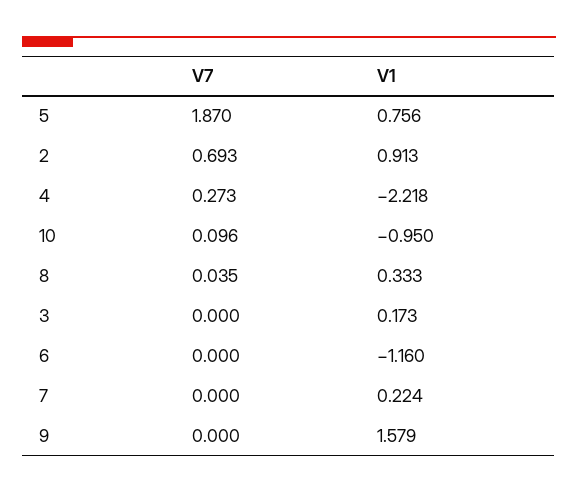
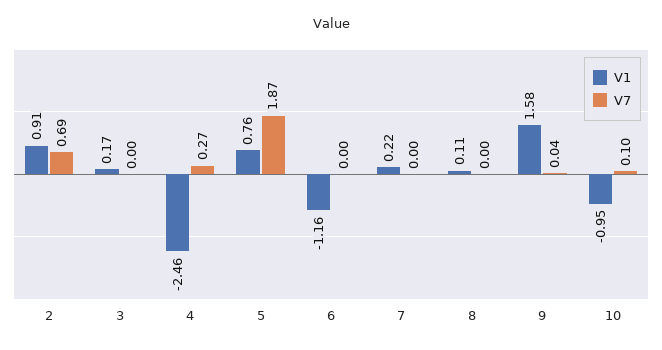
  {
    "V7": {
      "5": 1.87,
      "2": 0.693,
      "4": 0.273,
      "10": 0.096,
-     "8": 0.035,
+     "8": 0,
      "3": 0,
      "6": 0,
      "7": 0,
-     "9": 0
+     "9": 0.04
    },
    "V1": {
      "5": 0.756,
      "2": 0.913,
-     "4": -2.218,
+     "4": -2.46,
      "10": -0.95,
-     "8": 0.333,
+     "8": 0.11,
      "3": 0.173,
      "6": -1.16,
      "7": 0.224,
      "9": 1.579
    }
  }

